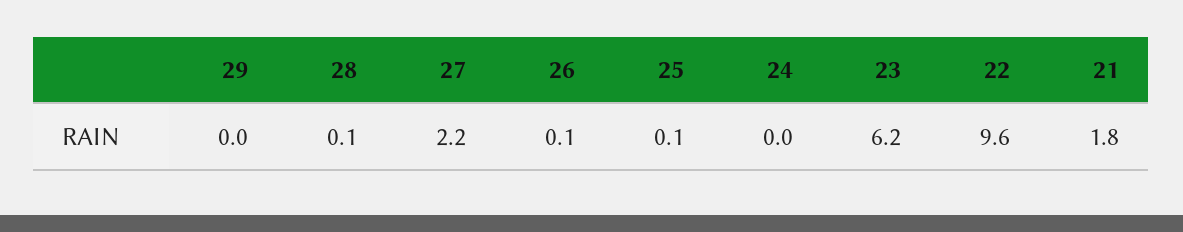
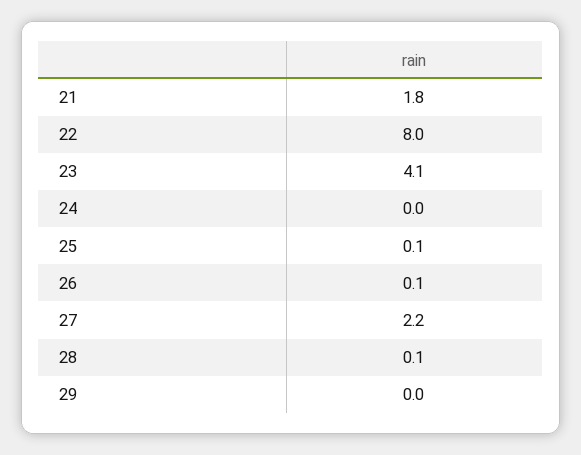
  {
    "29": 0,
    "28": 0.1,
    "27": 2.2,
    "26": 0.1,
    "25": 0.1,
    "24": 0,
-   "23": 6.2,
+   "23": 4.1,
-   "22": 9.6,
+   "22": 8,
    "21": 1.8
  }

